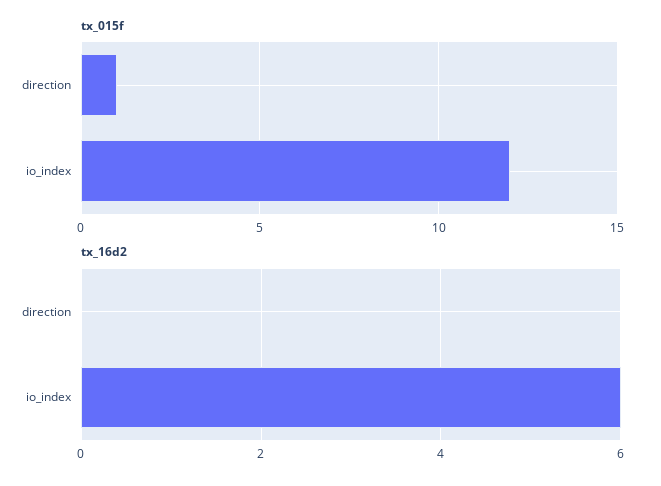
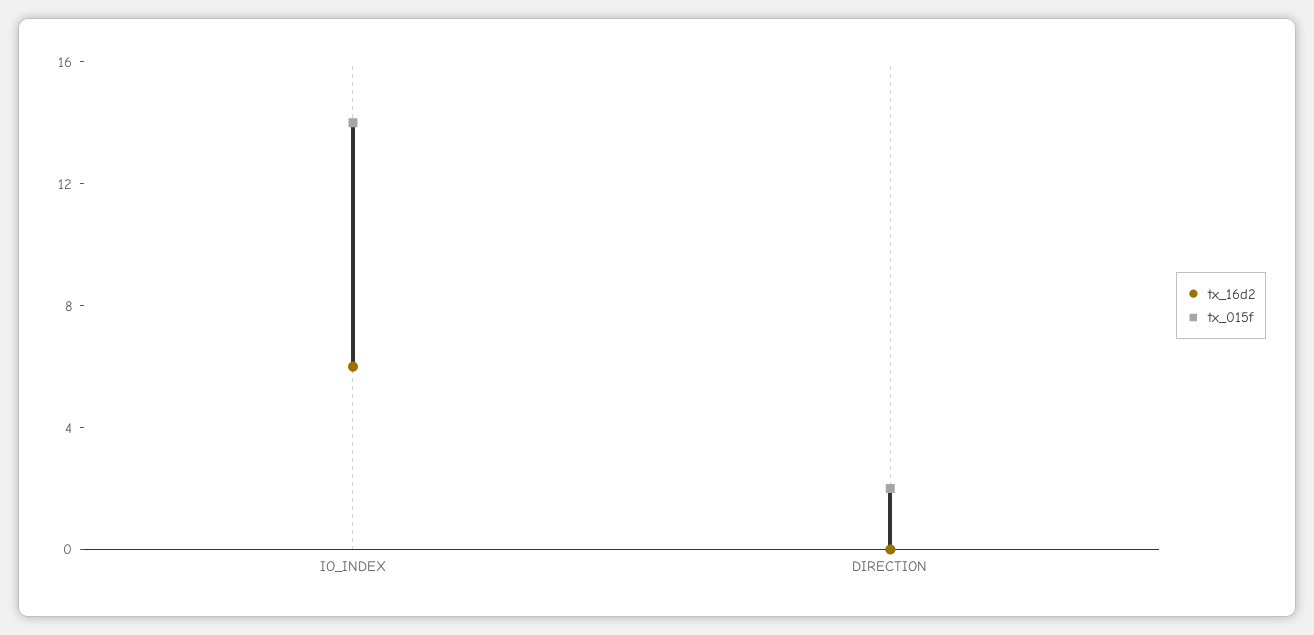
  {
    "tx_015f": {
-     "direction": 1,
+     "direction": 2,
-     "io_index": 12
+     "io_index": 14
    },
    "tx_16d2": {
      "direction": 0,
      "io_index": 6
    }
  }

